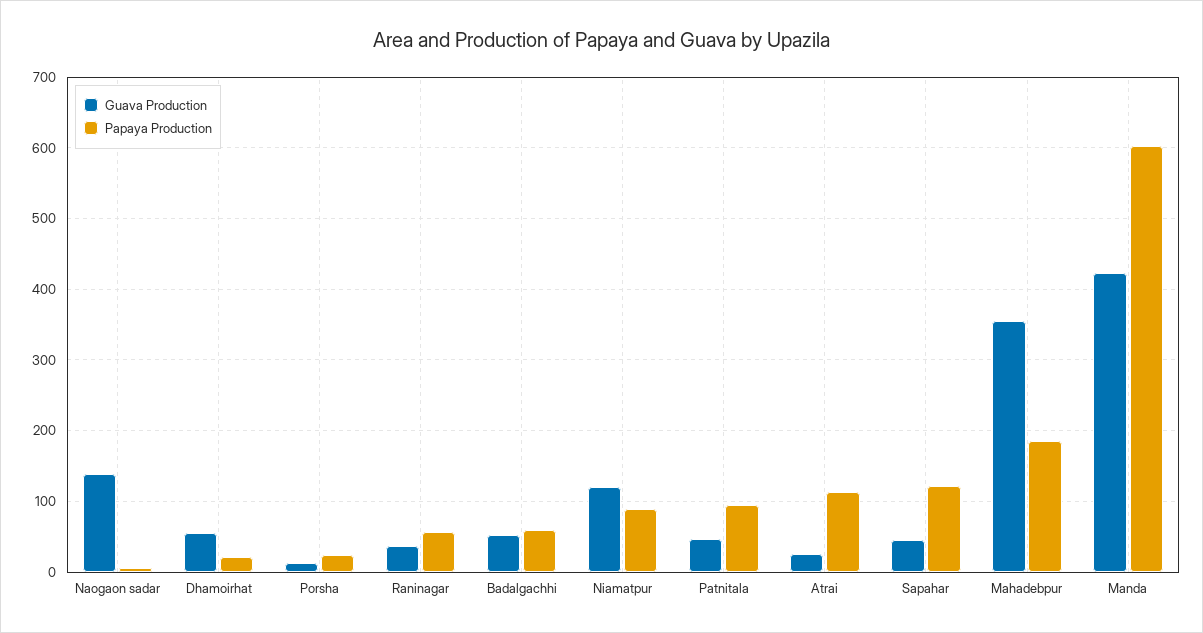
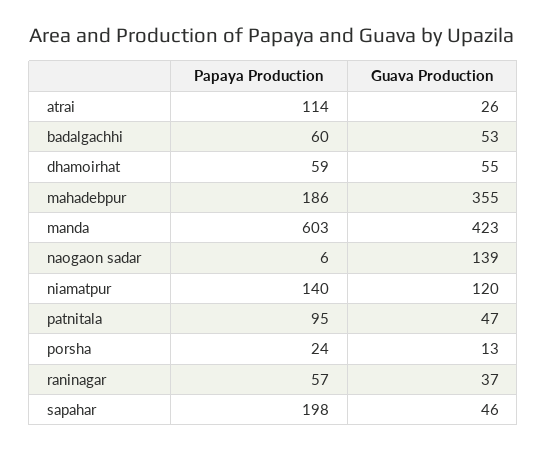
  {
    "Guava Production": {
      "Naogaon sadar": 139,
      "Dhamoirhat": 55,
      "Porsha": 13,
      "Raninagar": 37,
      "Badalgachhi": 53,
      "Niamatpur": 120,
      "Patnitala": 47,
      "Atrai": 26,
      "Sapahar": 46,
      "Mahadebpur": 355,
      "Manda": 423
    },
    "Papaya Production": {
      "Naogaon sadar": 6,
-     "Dhamoirhat": 20,
+     "Dhamoirhat": 59,
      "Porsha": 24,
      "Raninagar": 57,
      "Badalgachhi": 60,
-     "Niamatpur": 90,
+     "Niamatpur": 140,
      "Patnitala": 95,
      "Atrai": 114,
-     "Sapahar": 120,
+     "Sapahar": 198,
      "Mahadebpur": 186,
      "Manda": 603
    }
  }

